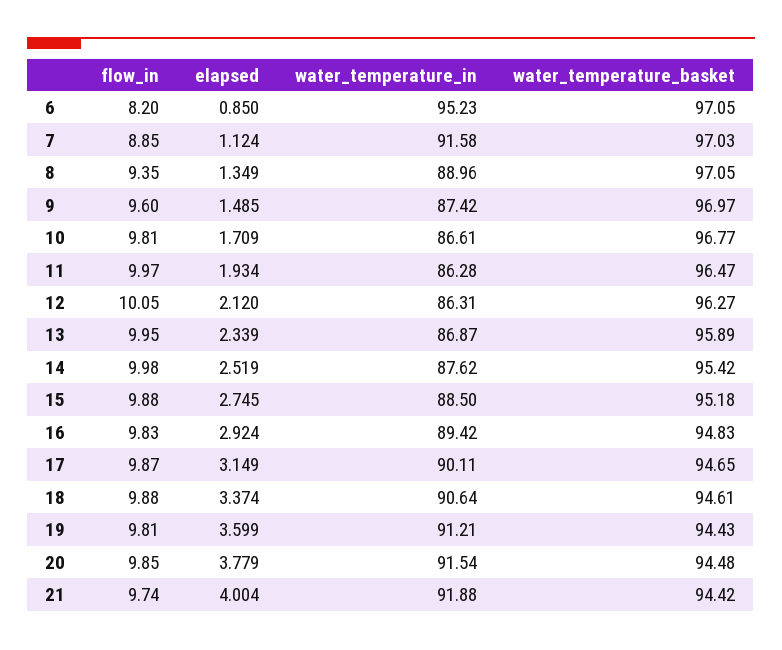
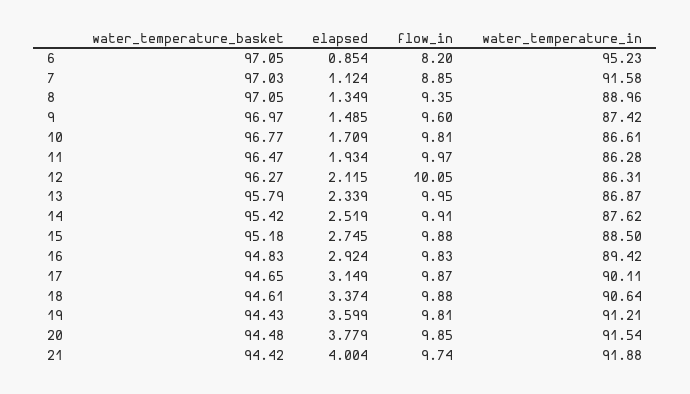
  {
    "flow_in": {
      "6": 8.2,
      "7": 8.85,
      "8": 9.35,
      "9": 9.6,
      "10": 9.81,
      "11": 9.97,
      "12": 10.05,
      "13": 9.95,
-     "14": 9.98,
+     "14": 9.91,
      "15": 9.88,
      "16": 9.83,
      "17": 9.87,
      "18": 9.88,
      "19": 9.81,
      "20": 9.85,
      "21": 9.74
    },
    "elapsed": {
-     "6": 0.85,
+     "6": 0.854,
      "7": 1.124,
      "8": 1.349,
      "9": 1.485,
      "10": 1.709,
      "11": 1.934,
-     "12": 2.12,
+     "12": 2.115,
      "13": 2.339,
      "14": 2.519,
      "15": 2.745,
      "16": 2.924,
      "17": 3.149,
      "18": 3.374,
      "19": 3.599,
      "20": 3.779,
      "21": 4.004
    },
    "water_temperature_in": {
      "6": 95.23,
      "7": 91.58,
      "8": 88.96,
      "9": 87.42,
      "10": 86.61,
      "11": 86.28,
      "12": 86.31,
      "13": 86.87,
      "14": 87.62,
      "15": 88.5,
      "16": 89.42,
      "17": 90.11,
      "18": 90.64,
      "19": 91.21,
      "20": 91.54,
      "21": 91.88
    },
    "water_temperature_basket": {
      "6": 97.05,
      "7": 97.03,
      "8": 97.05,
      "9": 96.97,
      "10": 96.77,
      "11": 96.47,
      "12": 96.27,
-     "13": 95.89,
+     "13": 95.79,
      "14": 95.42,
      "15": 95.18,
      "16": 94.83,
      "17": 94.65,
      "18": 94.61,
      "19": 94.43,
      "20": 94.48,
      "21": 94.42
    }
  }

